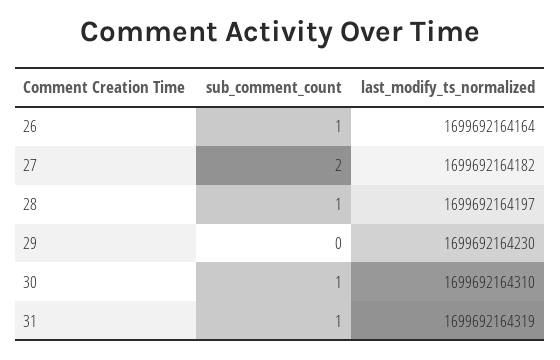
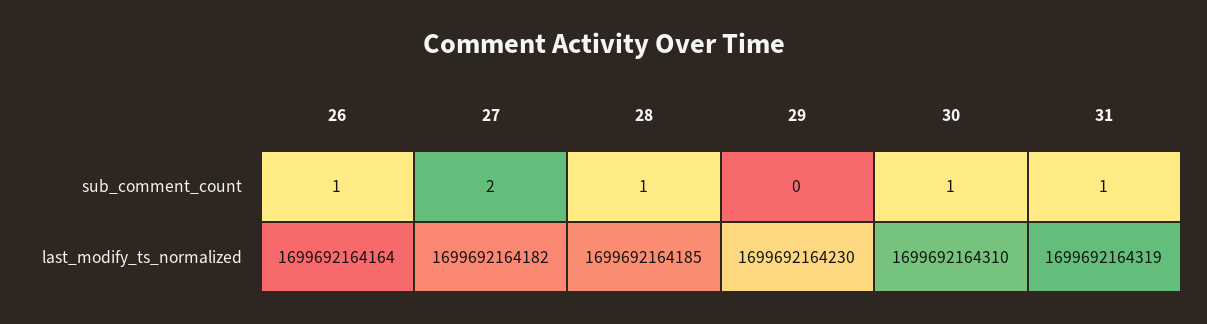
  {
    "sub_comment_count": {
      "26": 1,
      "27": 2,
      "28": 1,
      "29": 0,
      "30": 1,
      "31": 1
    },
    "last_modify_ts_normalized": {
      "26": 1699692164164,
      "27": 1699692164182,
-     "28": 1699692164197,
+     "28": 1699692164185,
      "29": 1699692164230,
      "30": 1699692164310,
      "31": 1699692164319
    }
  }

